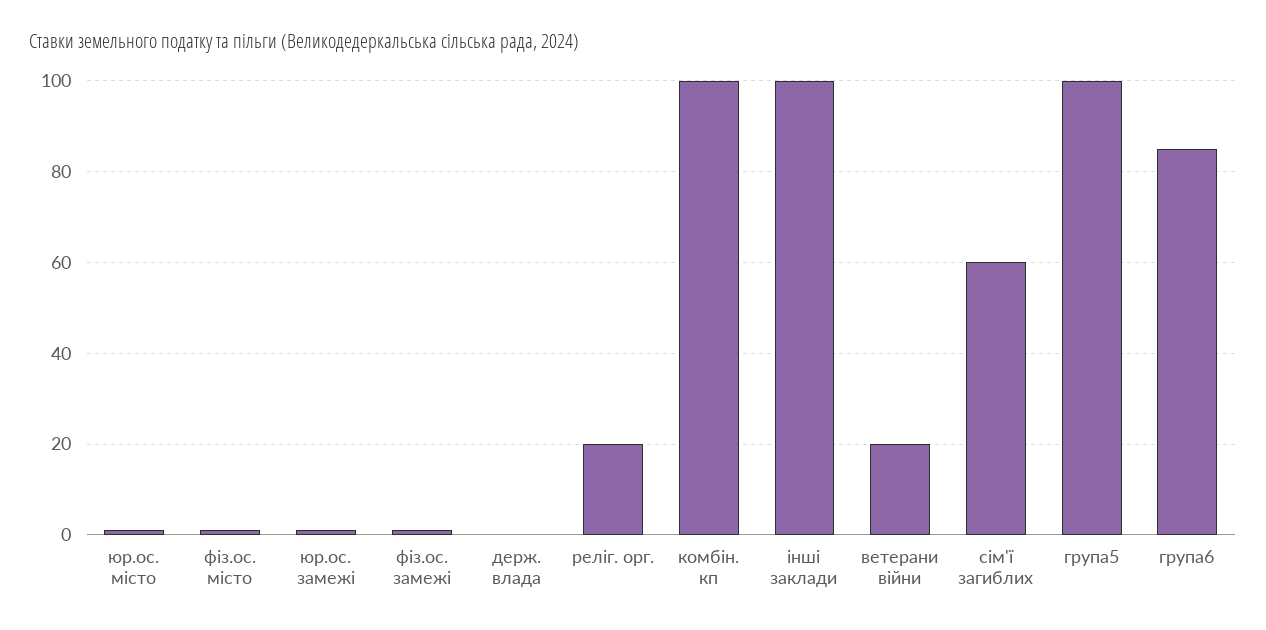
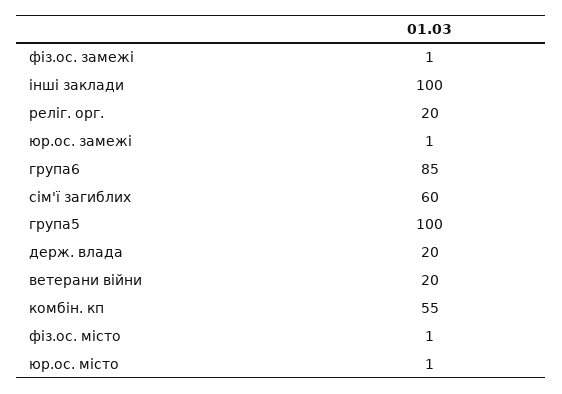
  {
    "юр.ос. місто": 1,
    "фіз.ос. місто": 1,
    "юр.ос. замежі": 1,
    "фіз.ос. замежі": 1,
-   "держ. влада": 0,
+   "держ. влада": 20,
    "реліг. орг.": 20,
-   "комбін. кп": 100,
+   "комбін. кп": 55,
    "інші заклади": 100,
    "ветерани війни": 20,
    "сім'ї загиблих": 60,
    "група5": 100,
    "група6": 85
  }

